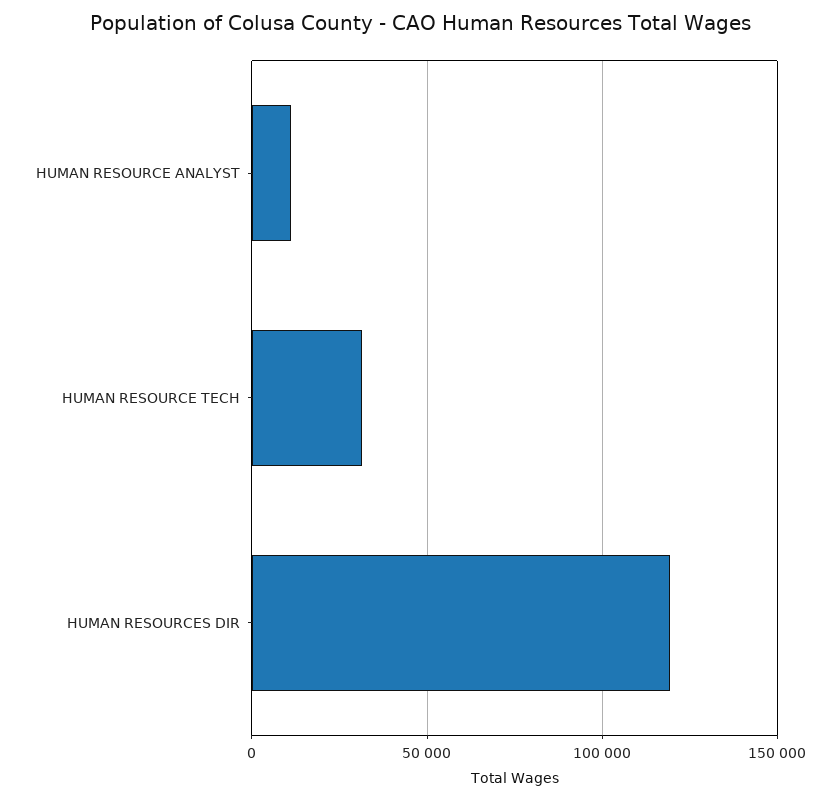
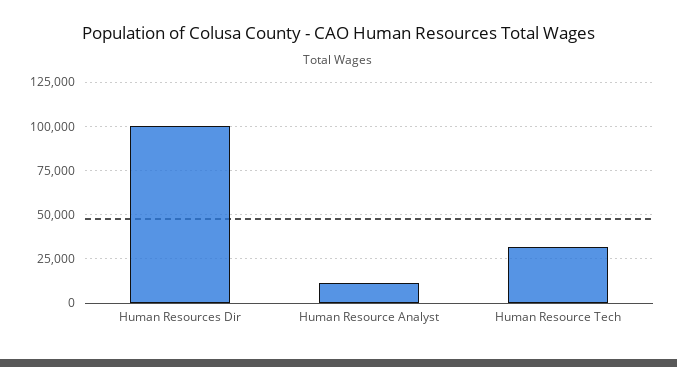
  {
    "HUMAN RESOURCE ANALYST": 10000,
    "HUMAN RESOURCE TECH": 30000,
-   "HUMAN RESOURCES DIR": 120000
+   "HUMAN RESOURCES DIR": 100000
  }

